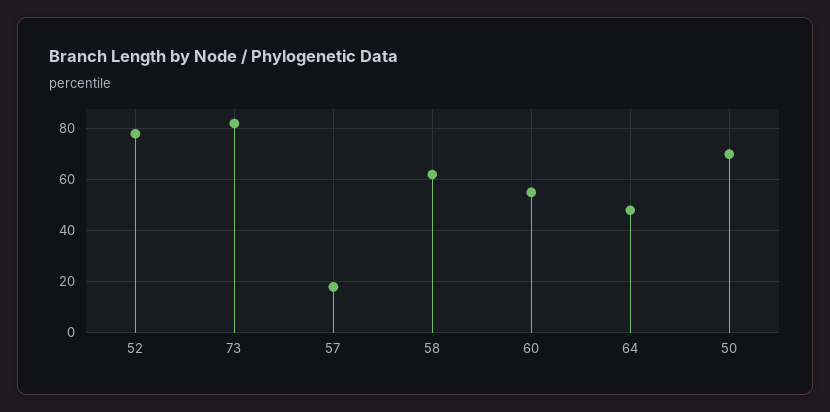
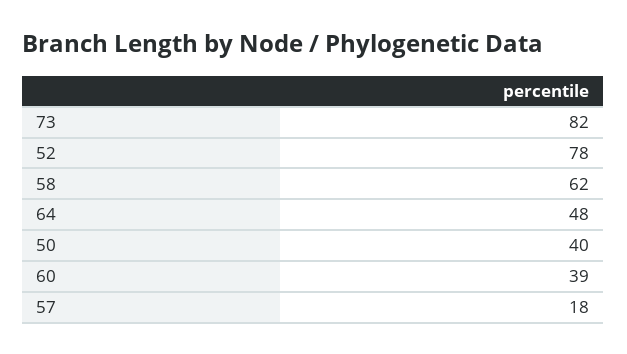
  {
    "52": 78,
    "73": 82,
    "57": 18,
    "58": 62,
-   "60": 55,
+   "60": 39,
    "64": 48,
-   "50": 70
+   "50": 40
  }

